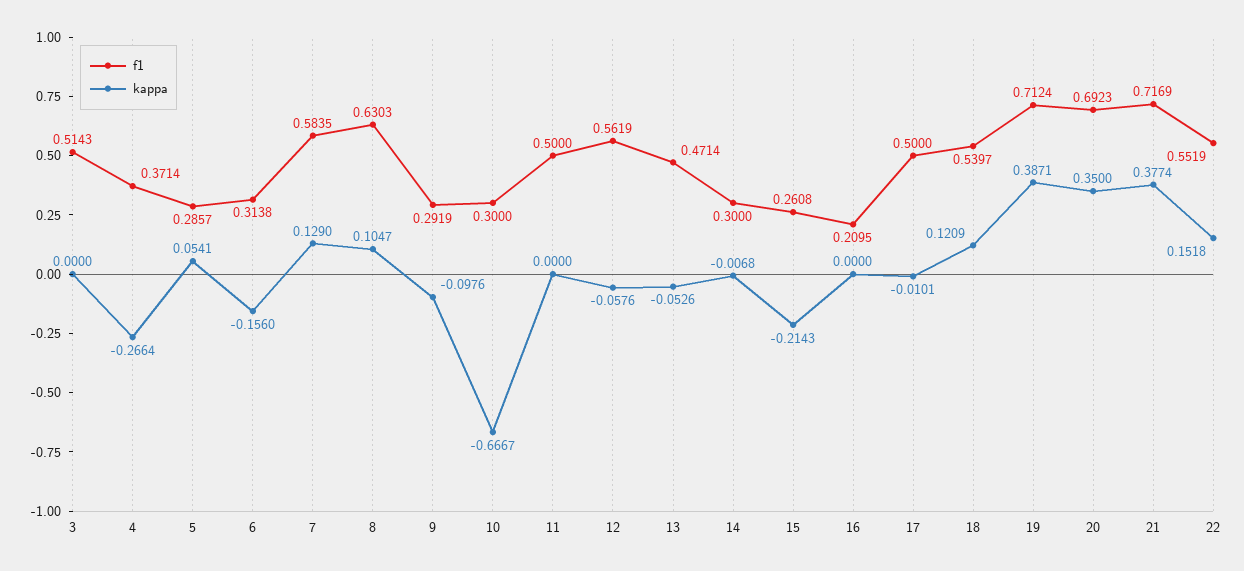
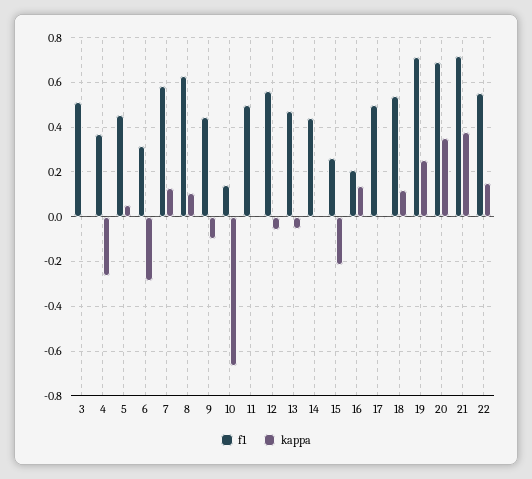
  {
    "f1": {
      "3": 0.5143,
      "4": 0.3714,
-     "5": 0.2857,
+     "5": 0.45,
      "6": 0.3138,
      "7": 0.5835,
      "8": 0.6303,
-     "9": 0.2919,
+     "9": 0.45,
-     "10": 0.3,
+     "10": 0.15,
      "11": 0.5,
      "12": 0.5619,
      "13": 0.4714,
-     "14": 0.3,
+     "14": 0.45,
      "15": 0.2608,
      "16": 0.2095,
      "17": 0.5,
      "18": 0.5397,
      "19": 0.7124,
      "20": 0.6923,
      "21": 0.7169,
      "22": 0.5519
    },
    "kappa": {
      "3": 0,
      "4": -0.2664,
      "5": 0.0541,
-     "6": -0.156,
+     "6": -0.3,
      "7": 0.129,
      "8": 0.1047,
      "9": -0.0976,
      "10": -0.6667,
      "11": 0,
      "12": -0.0576,
      "13": -0.0526,
      "14": -0.0068,
      "15": -0.2143,
-     "16": 0,
+     "16": 0.15,
      "17": -0.0101,
      "18": 0.1209,
-     "19": 0.3871,
+     "19": 0.25,
      "20": 0.35,
      "21": 0.3774,
      "22": 0.1518
    }
  }

